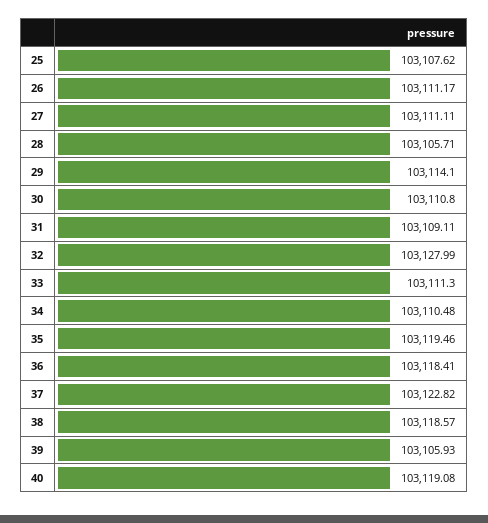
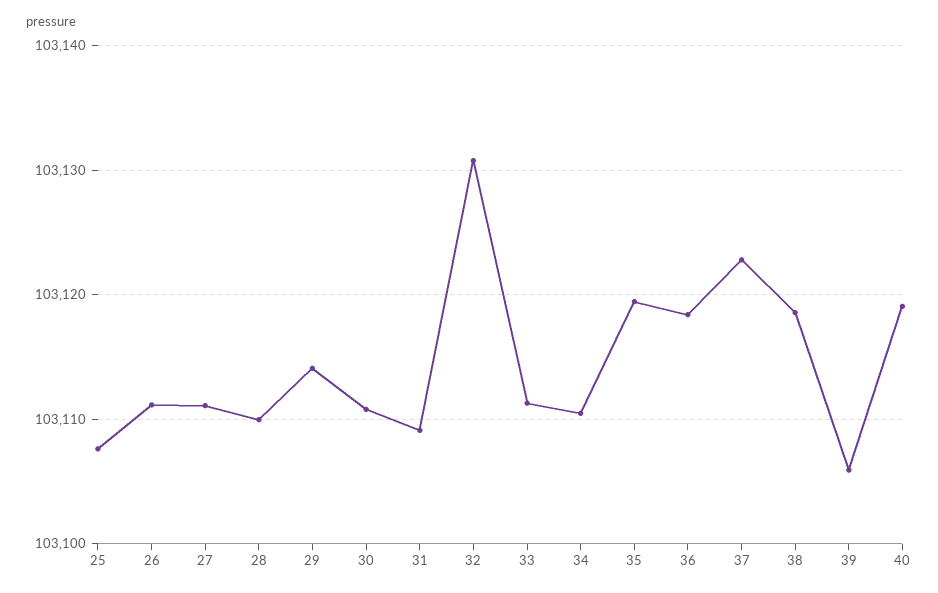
  {
    "25": 103107.62,
    "26": 103111.17,
    "27": 103111.11,
-   "28": 103105.71,
+   "28": 103110,
    "29": 103114.1,
    "30": 103110.8,
    "31": 103109.11,
-   "32": 103127.99,
+   "32": 103131,
    "33": 103111.3,
    "34": 103110.48,
    "35": 103119.46,
    "36": 103118.41,
    "37": 103122.82,
    "38": 103118.57,
    "39": 103105.93,
    "40": 103119.08
  }

